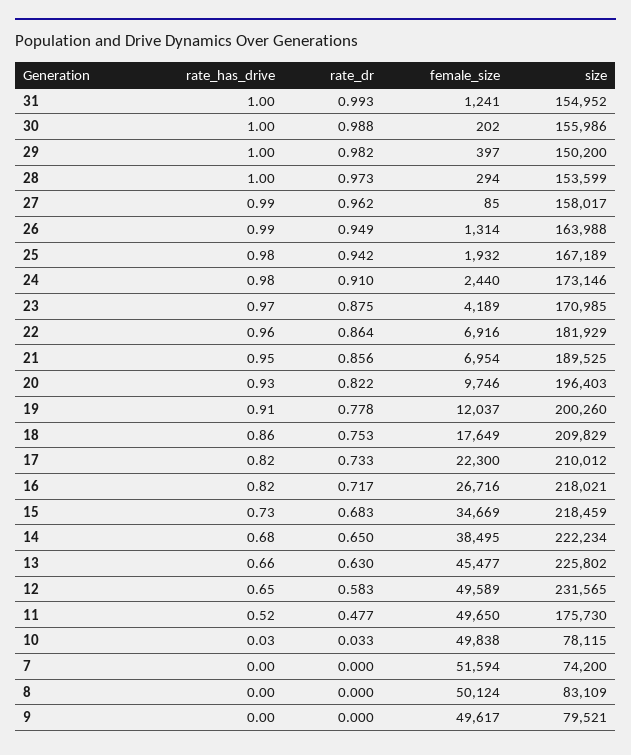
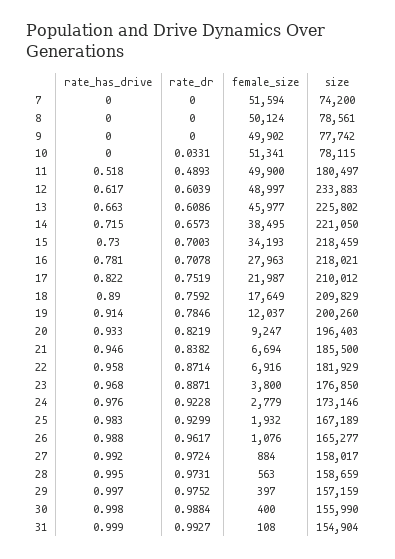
  {
    "rate_has_drive": {
      "31": 0.999,
      "30": 0.998,
      "29": 0.997,
      "28": 0.995,
      "27": 0.992,
      "26": 0.988,
      "25": 0.983,
      "24": 0.976,
      "23": 0.968,
      "22": 0.958,
      "21": 0.946,
      "20": 0.933,
      "19": 0.914,
-     "18": 0.86,
+     "18": 0.89,
      "17": 0.822,
-     "16": 0.82,
+     "16": 0.781,
      "15": 0.73,
-     "14": 0.68,
+     "14": 0.715,
      "13": 0.663,
-     "12": 0.65,
+     "12": 0.617,
      "11": 0.518,
-     "10": 0.03,
+     "10": 0,
      "7": 0,
      "8": 0,
      "9": 0
    },
    "rate_dr": {
      "31": 0.9927,
      "30": 0.9884,
-     "29": 0.982,
+     "29": 0.9752,
      "28": 0.9731,
-     "27": 0.962,
+     "27": 0.9724,
-     "26": 0.949,
+     "26": 0.9617,
-     "25": 0.942,
+     "25": 0.9299,
-     "24": 0.91,
+     "24": 0.9228,
-     "23": 0.875,
+     "23": 0.8871,
-     "22": 0.864,
+     "22": 0.8714,
-     "21": 0.856,
+     "21": 0.8382,
      "20": 0.8219,
-     "19": 0.778,
+     "19": 0.7846,
-     "18": 0.753,
+     "18": 0.7592,
-     "17": 0.733,
+     "17": 0.7519,
-     "16": 0.717,
+     "16": 0.7078,
-     "15": 0.683,
+     "15": 0.7003,
-     "14": 0.65,
+     "14": 0.6573,
-     "13": 0.63,
+     "13": 0.6086,
-     "12": 0.583,
+     "12": 0.6039,
-     "11": 0.477,
+     "11": 0.4893,
      "10": 0.0331,
      "7": 0,
      "8": 0,
      "9": 0
    },
    "female_size": {
-     "31": 1241,
+     "31": 108,
-     "30": 202,
+     "30": 400,
      "29": 397,
-     "28": 294,
+     "28": 563,
-     "27": 85,
+     "27": 884,
-     "26": 1314,
+     "26": 1076,
      "25": 1932,
-     "24": 2440,
+     "24": 2779,
-     "23": 4189,
+     "23": 3800,
      "22": 6916,
-     "21": 6954,
+     "21": 6694,
-     "20": 9746,
+     "20": 9247,
      "19": 12037,
      "18": 17649,
-     "17": 22300,
+     "17": 21987,
-     "16": 26716,
+     "16": 27963,
-     "15": 34669,
+     "15": 34193,
      "14": 38495,
-     "13": 45477,
+     "13": 45977,
-     "12": 49589,
+     "12": 48997,
-     "11": 49650,
+     "11": 49900,
-     "10": 49838,
+     "10": 51341,
      "7": 51594,
      "8": 50124,
-     "9": 49617
+     "9": 49902
    },
    "size": {
-     "31": 154952,
+     "31": 154904,
-     "30": 155986,
+     "30": 155990,
-     "29": 150200,
+     "29": 157159,
-     "28": 153599,
+     "28": 158659,
      "27": 158017,
-     "26": 163988,
+     "26": 165277,
      "25": 167189,
      "24": 173146,
-     "23": 170985,
+     "23": 176850,
      "22": 181929,
-     "21": 189525,
+     "21": 185500,
      "20": 196403,
      "19": 200260,
      "18": 209829,
      "17": 210012,
      "16": 218021,
      "15": 218459,
-     "14": 222234,
+     "14": 221050,
      "13": 225802,
-     "12": 231565,
+     "12": 233883,
-     "11": 175730,
+     "11": 180497,
      "10": 78115,
      "7": 74200,
-     "8": 83109,
+     "8": 78561,
-     "9": 79521
+     "9": 77742
    }
  }

